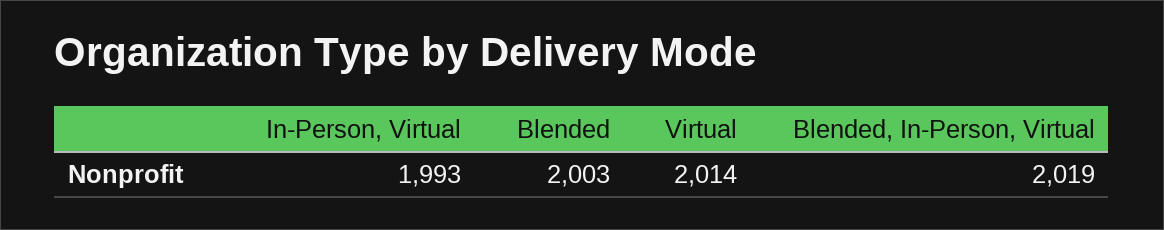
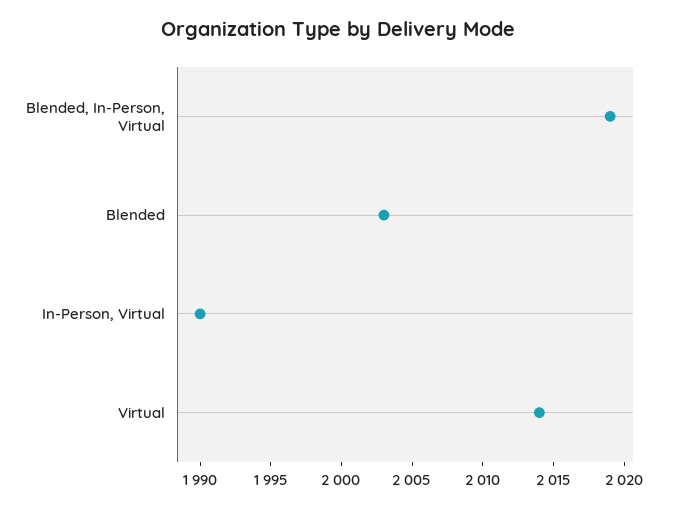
  {
-   "In-Person, Virtual": 1993,
+   "In-Person, Virtual": 1990,
    "Blended": 2003,
    "Virtual": 2014,
    "Blended, In-Person, Virtual": 2019
  }

